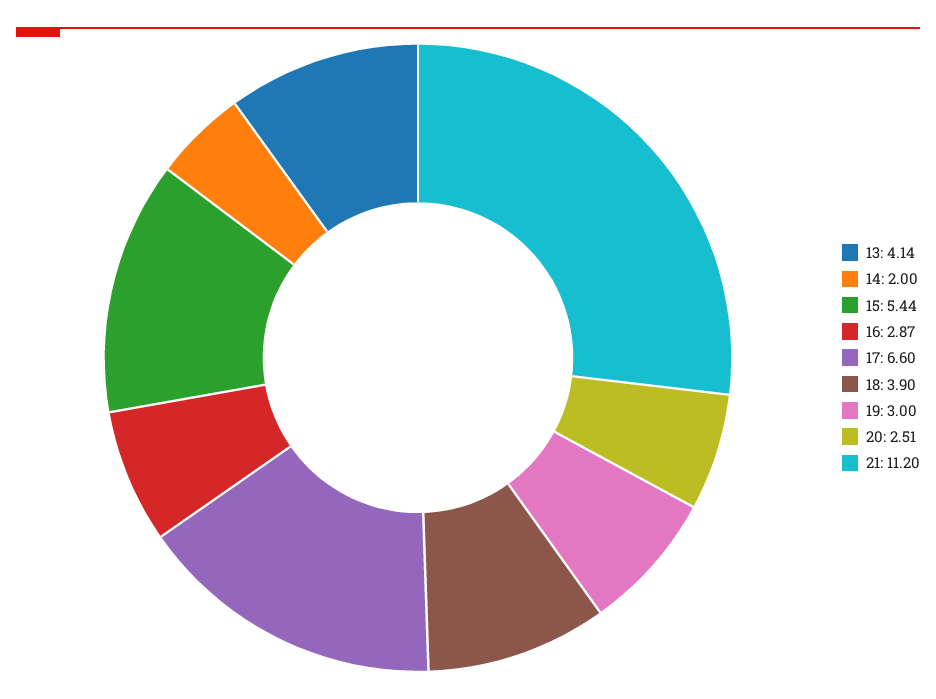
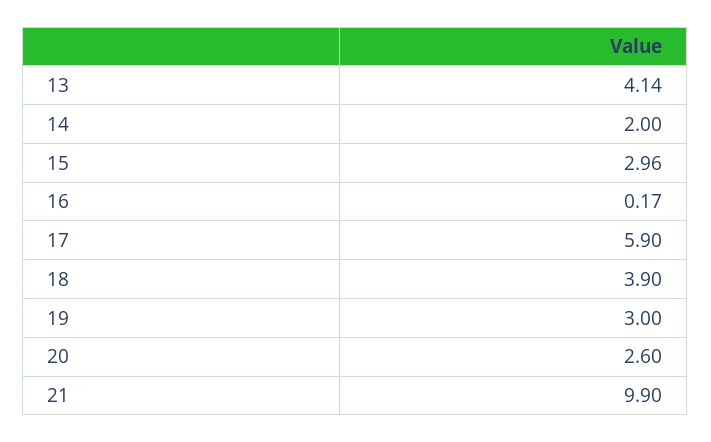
  {
    "13": 4.14,
    "14": 2,
-   "15": 5.44,
+   "15": 2.96,
-   "16": 2.87,
+   "16": 0.17,
-   "17": 6.6,
+   "17": 5.9,
    "18": 3.9,
    "19": 3,
-   "20": 2.51,
+   "20": 2.6,
-   "21": 11.2
+   "21": 9.9
  }

